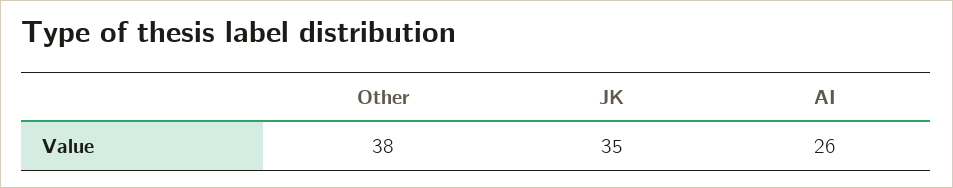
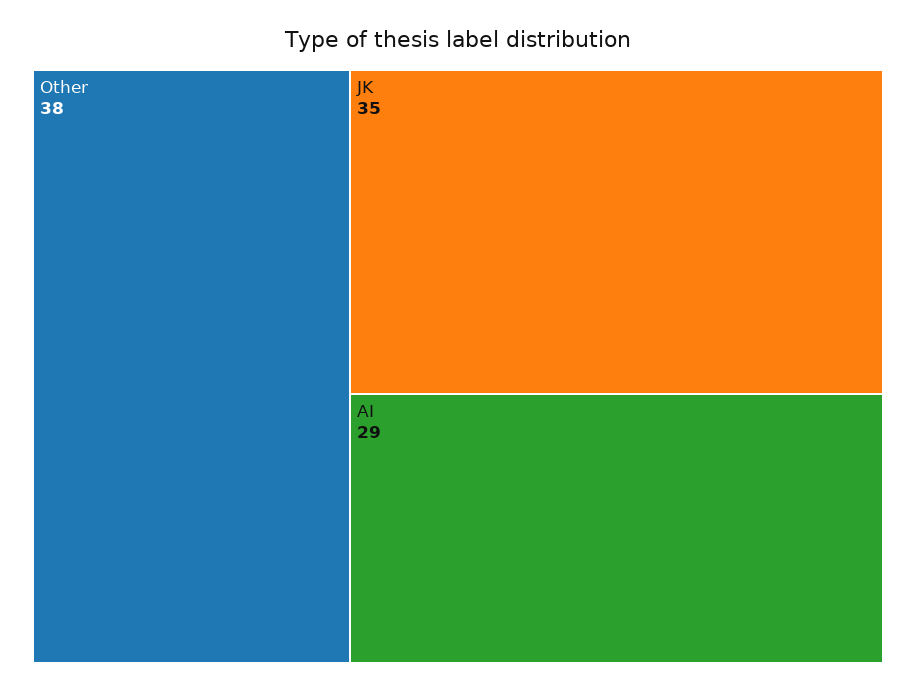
  {
    "Other": 38,
    "JK": 35,
-   "AI": 26
+   "AI": 29
  }

